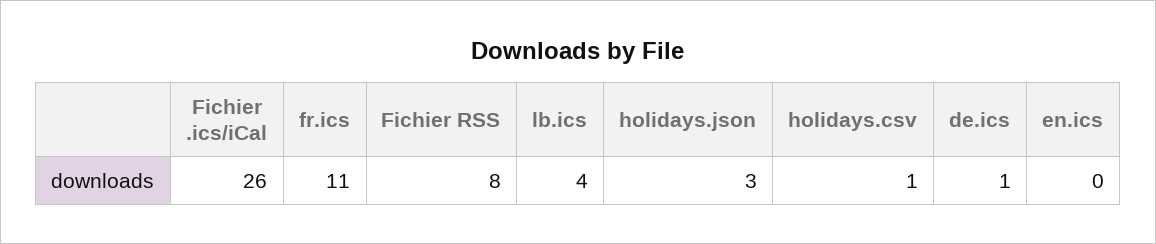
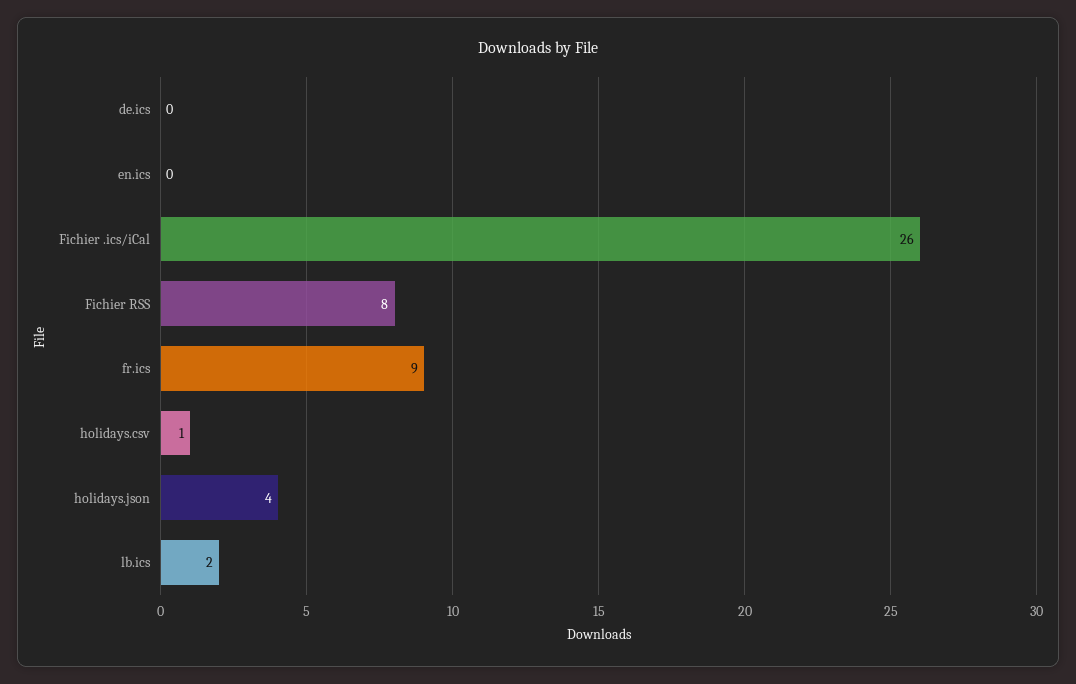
  {
    "Fichier .ics/iCal": 26,
-   "fr.ics": 11,
+   "fr.ics": 9,
    "Fichier RSS": 8,
-   "lb.ics": 4,
+   "lb.ics": 2,
-   "holidays.json": 3,
+   "holidays.json": 4,
    "holidays.csv": 1,
-   "de.ics": 1,
+   "de.ics": 0,
    "en.ics": 0
  }

